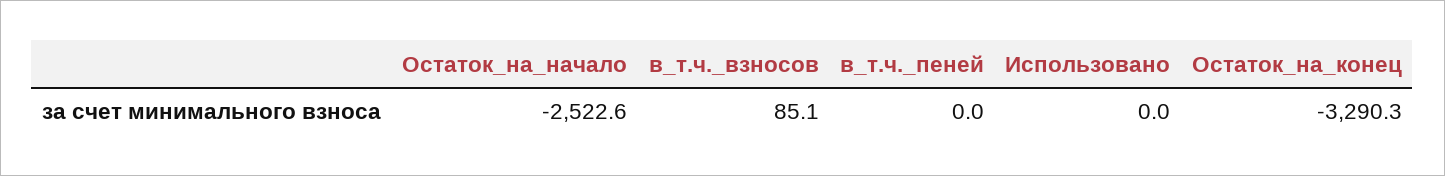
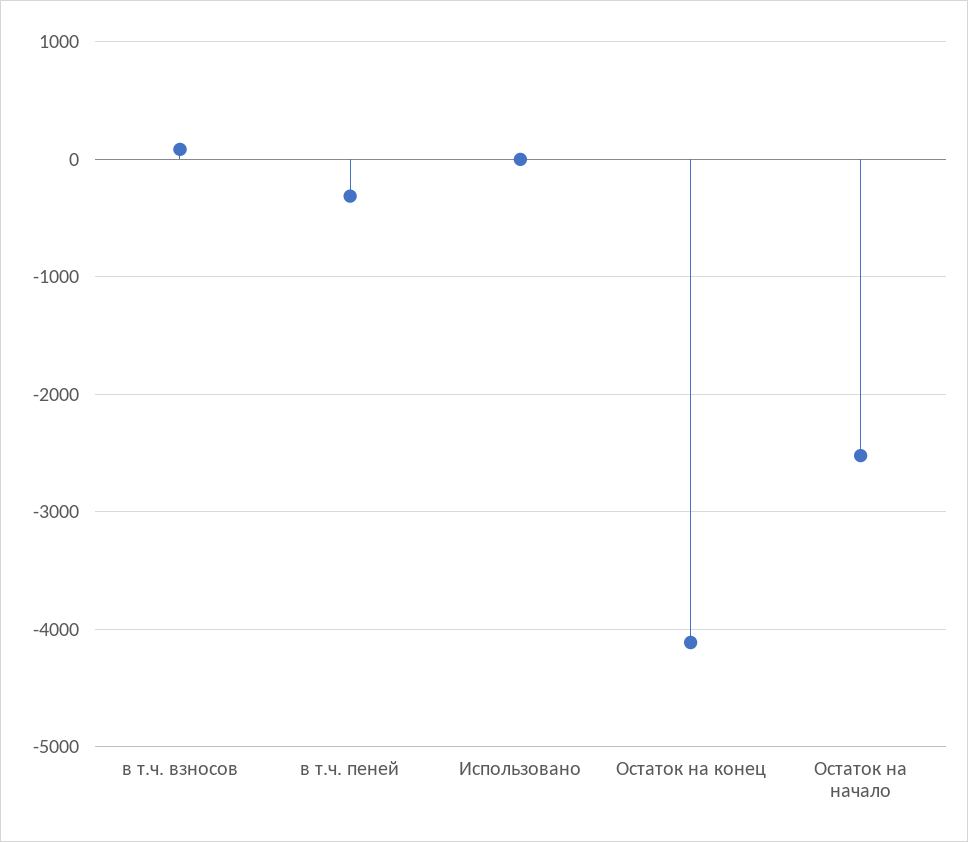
  {
    "Остаток_на_начало": -2522.6,
    "в_т.ч._взносов": 85.1,
-   "в_т.ч._пеней": 0,
+   "в_т.ч._пеней": -300,
    "Использовано": 0,
-   "Остаток_на_конец": -3290.3
+   "Остаток_на_конец": -4100
  }

